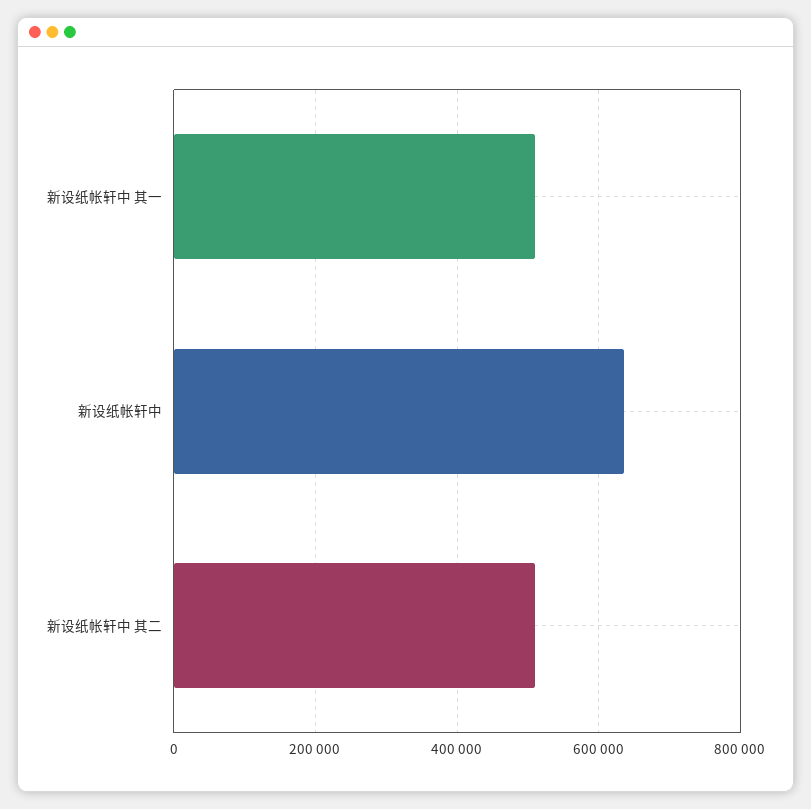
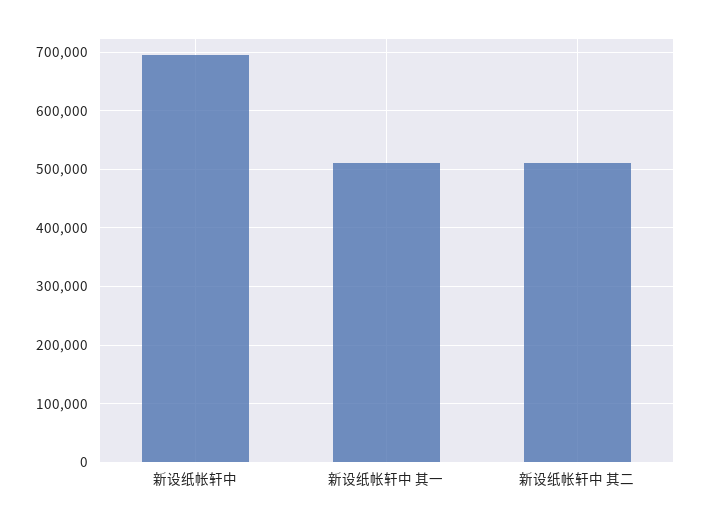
  {
    "新设纸帐轩中 其一": 520000,
-   "新设纸帐轩中": 640000,
+   "新设纸帐轩中": 700000,
    "新设纸帐轩中 其二": 520000
  }

